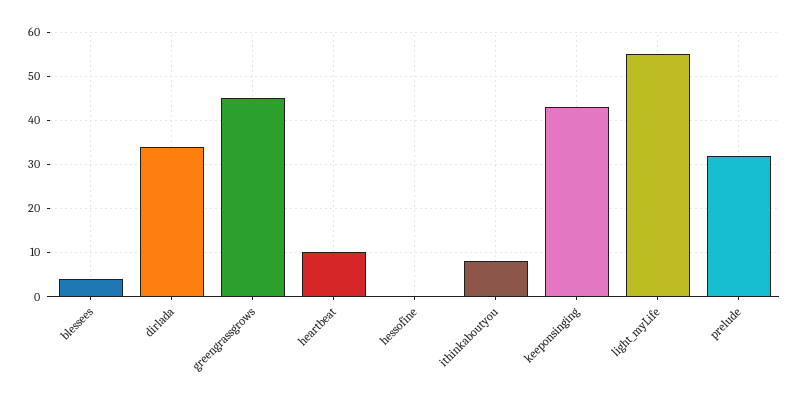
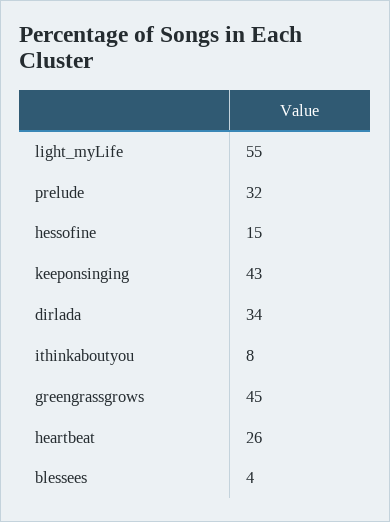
  {
    "blessees": 4,
    "dirlada": 34,
    "greengrassgrows": 45,
-   "heartbeat": 10,
+   "heartbeat": 26,
-   "hessofine": 0,
+   "hessofine": 15,
    "ithinkaboutyou": 8,
    "keeponsinging": 43,
    "light_myLife": 55,
    "prelude": 32
  }

